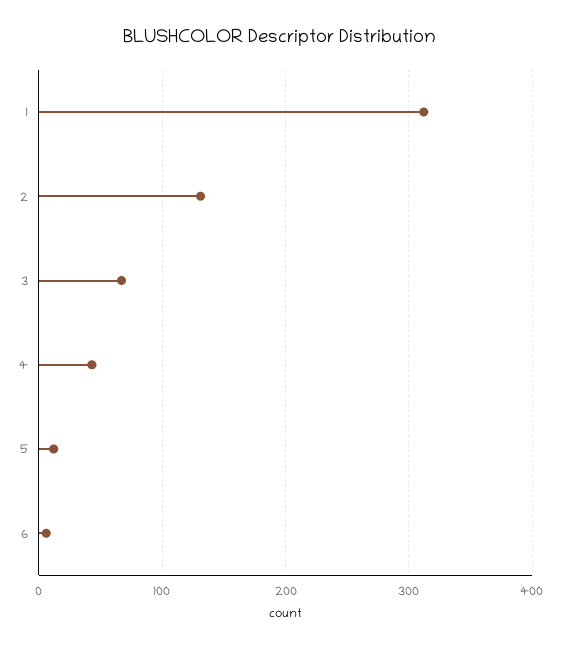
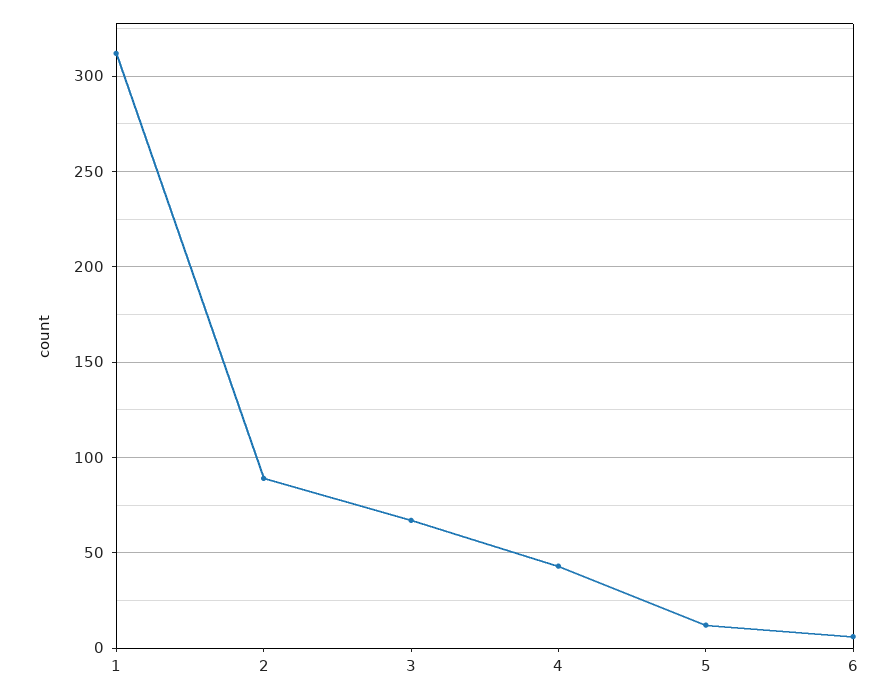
  {
    "1": 310,
-   "2": 130,
+   "2": 90,
    "3": 65,
    "4": 45,
    "5": 10,
    "6": 5
  }

